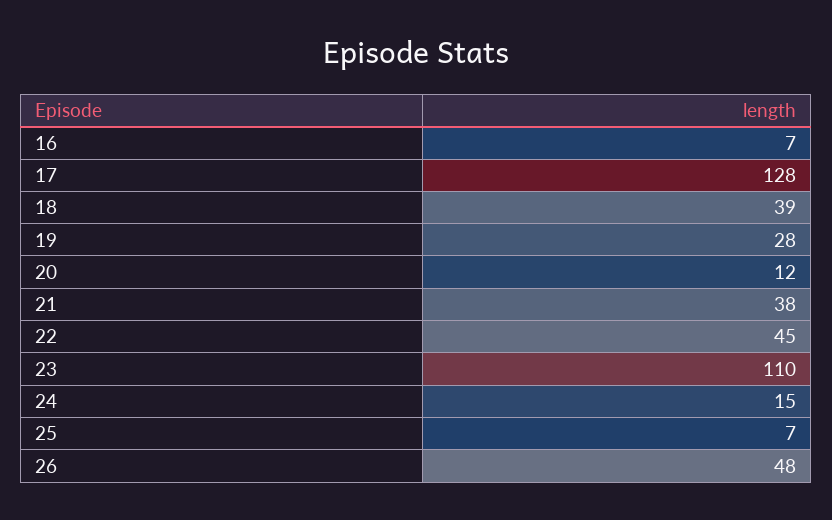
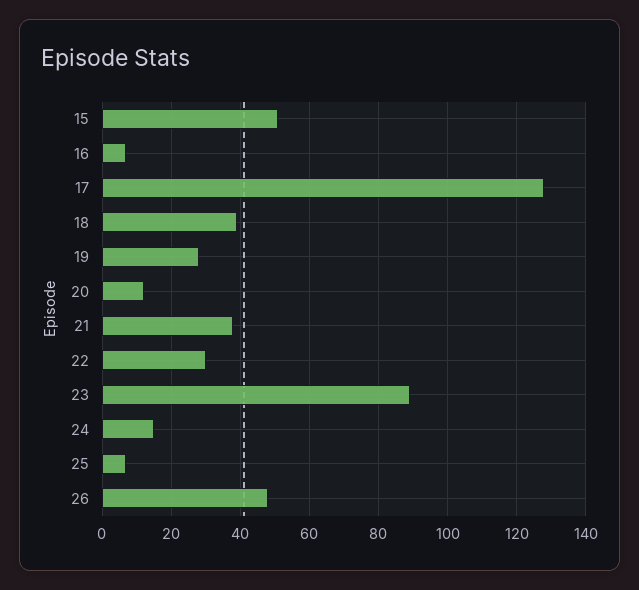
  {
    "16": 7,
    "17": 128,
    "18": 39,
    "19": 28,
    "20": 12,
    "21": 38,
-   "22": 45,
+   "22": 30,
-   "23": 110,
+   "23": 90,
    "24": 15,
    "25": 7,
-   "26": 48
+   "26": 48,
+   "15": 50
  }

